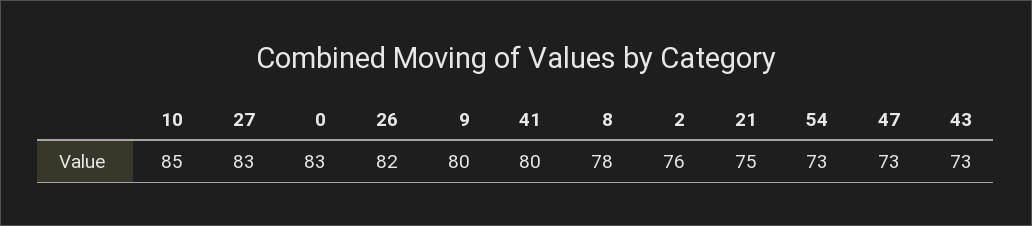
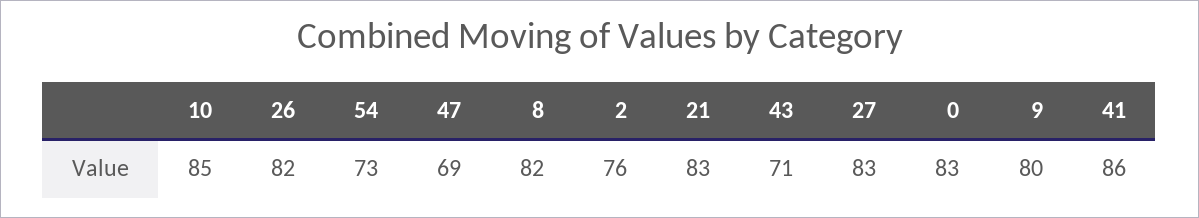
  {
    "10": 85,
    "27": 83,
    "0": 83,
    "26": 82,
    "9": 80,
-   "41": 80,
+   "41": 86,
-   "8": 78,
+   "8": 82,
    "2": 76,
-   "21": 75,
+   "21": 83,
    "54": 73,
-   "47": 73,
+   "47": 69,
-   "43": 73
+   "43": 71
  }

